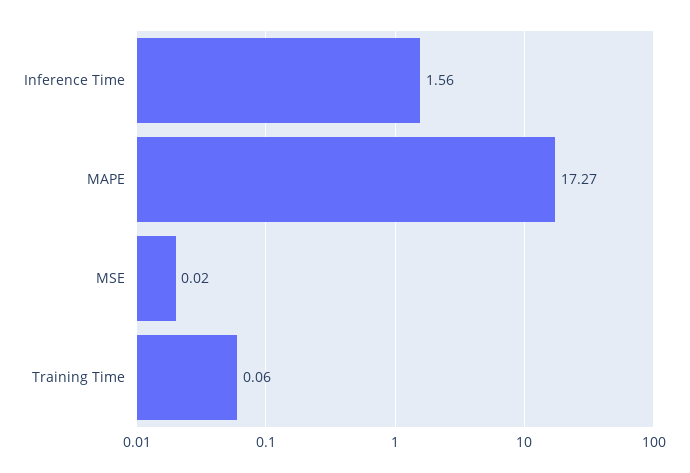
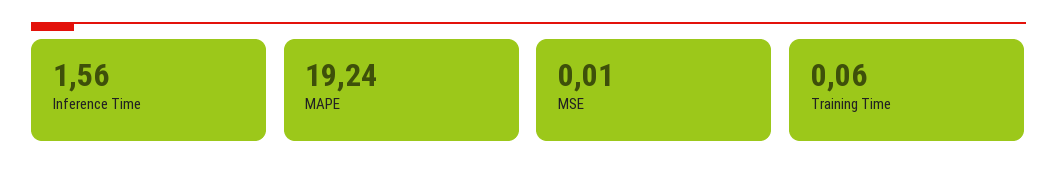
  {
    "Inference Time": 1.56,
-   "MAPE": 17.27,
+   "MAPE": 19.24,
-   "MSE": 0.02,
+   "MSE": 0.01,
    "Training Time": 0.06
  }

